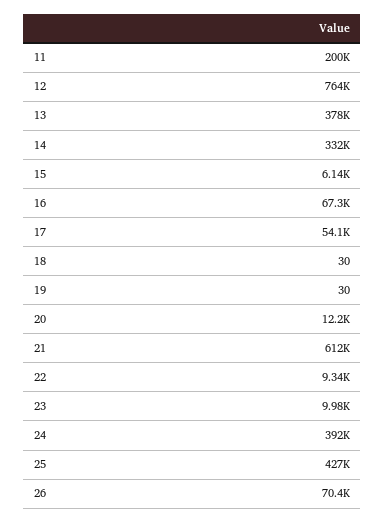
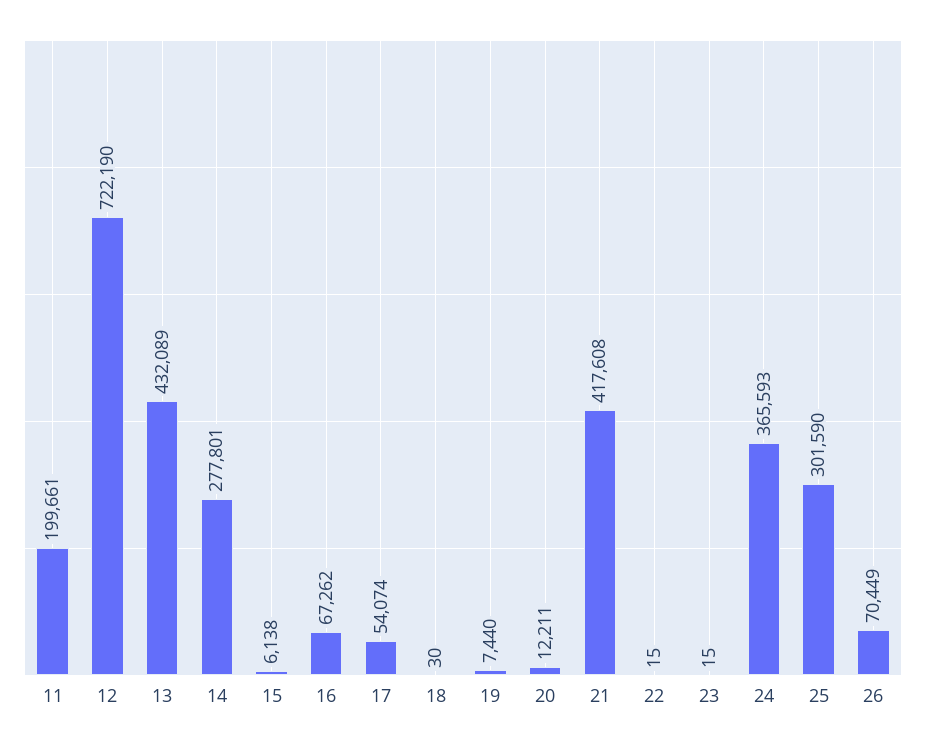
  {
    "11": 199661,
-   "12": 764000,
+   "12": 722190,
-   "13": 378000,
+   "13": 432089,
-   "14": 332000,
+   "14": 277801,
    "15": 6138,
    "16": 67262,
    "17": 54074,
    "18": 30,
-   "19": 30,
+   "19": 7440,
    "20": 12211,
-   "21": 612000,
+   "21": 417608,
-   "22": 9340,
+   "22": 15,
-   "23": 9980,
+   "23": 15,
-   "24": 392000,
+   "24": 365593,
-   "25": 427000,
+   "25": 301590,
    "26": 70449
  }

